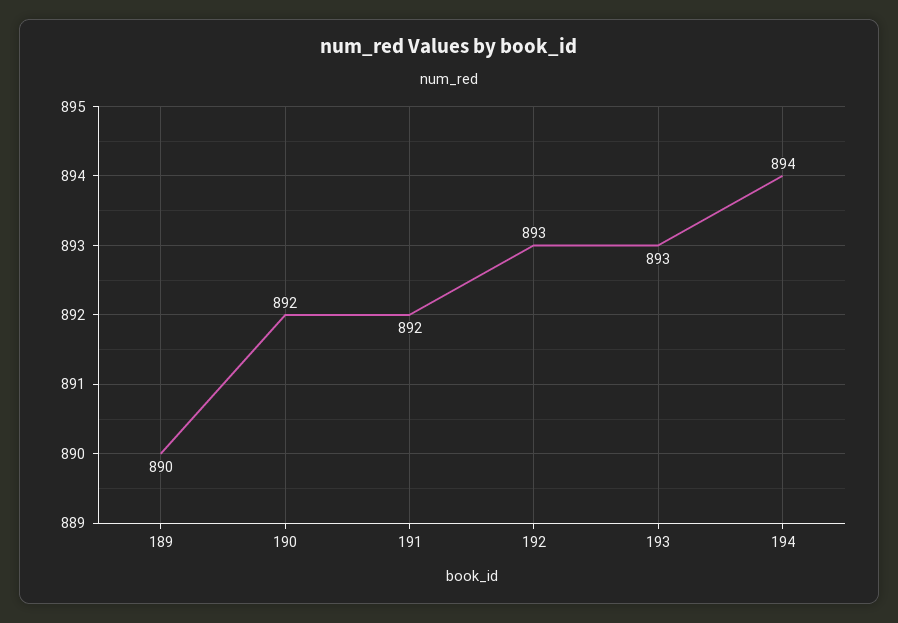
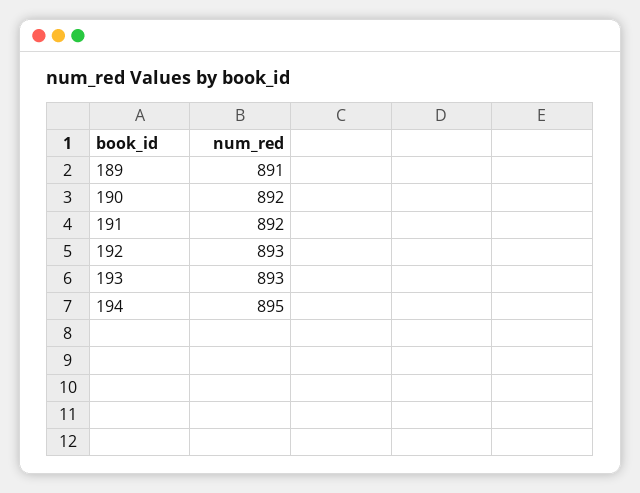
  {
-   "189": 890,
+   "189": 891,
    "190": 892,
    "191": 892,
    "192": 893,
    "193": 893,
-   "194": 894
+   "194": 895
  }

